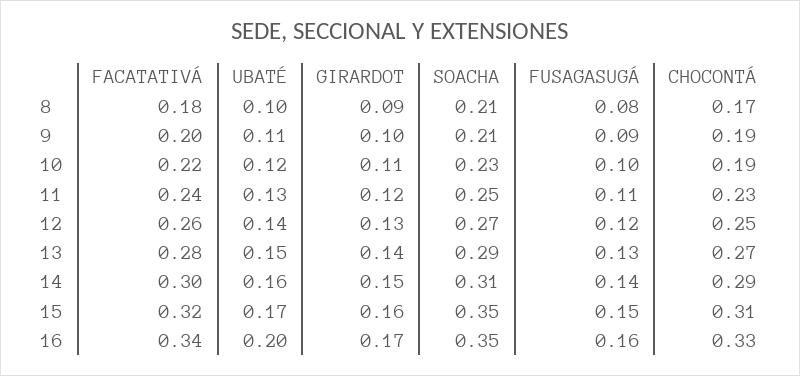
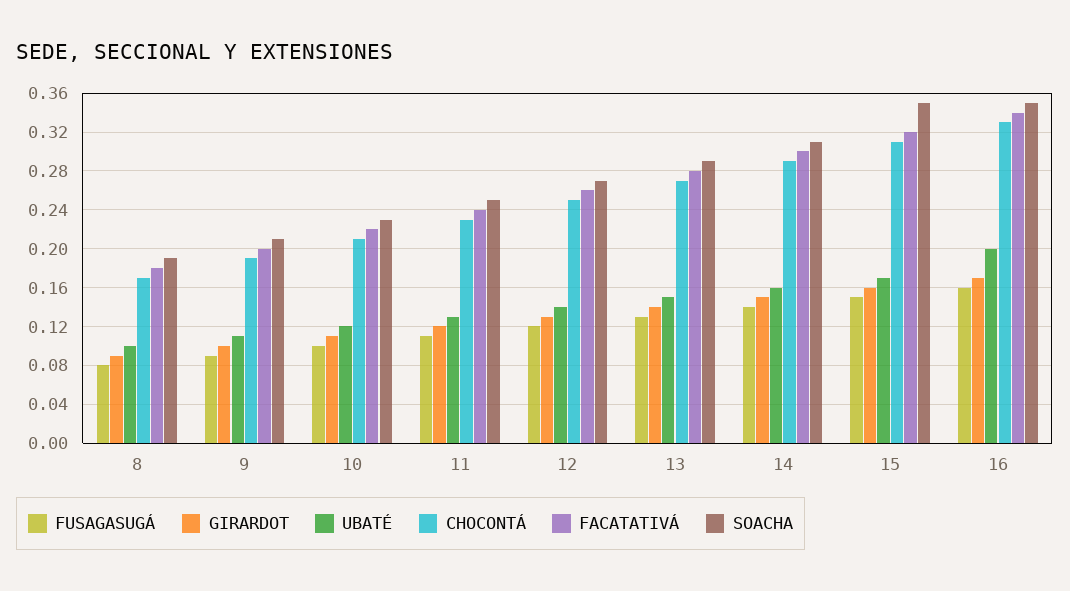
  {
    "FACATATIVÁ": {
      "8": 0.18,
      "9": 0.2,
      "10": 0.22,
      "11": 0.24,
      "12": 0.26,
      "13": 0.28,
      "14": 0.3,
      "15": 0.32,
      "16": 0.34
    },
    "UBATÉ": {
      "8": 0.1,
      "9": 0.11,
      "10": 0.12,
      "11": 0.13,
      "12": 0.14,
      "13": 0.15,
      "14": 0.16,
      "15": 0.17,
      "16": 0.2
    },
    "GIRARDOT": {
      "8": 0.09,
      "9": 0.1,
      "10": 0.11,
      "11": 0.12,
      "12": 0.13,
      "13": 0.14,
      "14": 0.15,
      "15": 0.16,
      "16": 0.17
    },
    "SOACHA": {
-     "8": 0.21,
+     "8": 0.19,
      "9": 0.21,
      "10": 0.23,
      "11": 0.25,
      "12": 0.27,
      "13": 0.29,
      "14": 0.31,
      "15": 0.35,
      "16": 0.35
    },
    "FUSAGASUGÁ": {
      "8": 0.08,
      "9": 0.09,
      "10": 0.1,
      "11": 0.11,
      "12": 0.12,
      "13": 0.13,
      "14": 0.14,
      "15": 0.15,
      "16": 0.16
    },
    "CHOCONTÁ": {
      "8": 0.17,
      "9": 0.19,
-     "10": 0.19,
+     "10": 0.21,
      "11": 0.23,
      "12": 0.25,
      "13": 0.27,
      "14": 0.29,
      "15": 0.31,
      "16": 0.33
    }
  }

